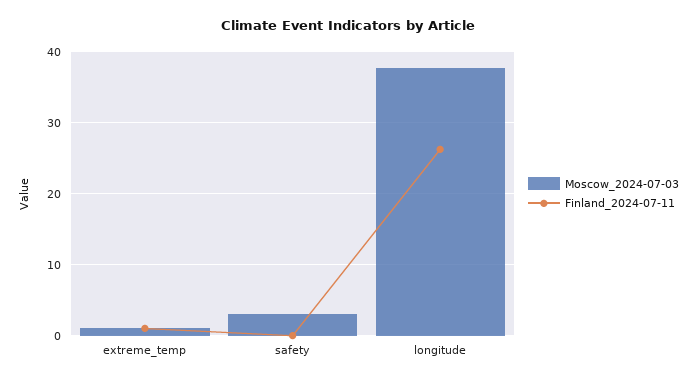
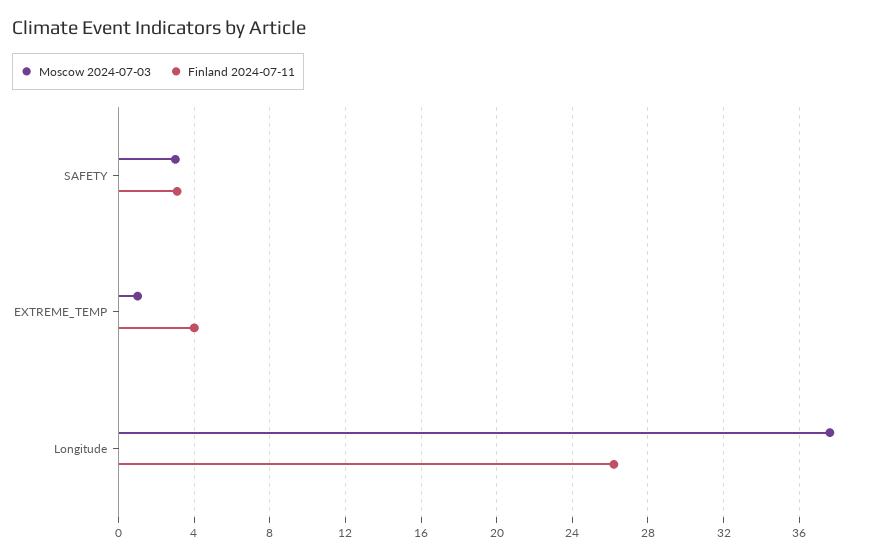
  {
    "Moscow_2024-07-03": {
      "extreme_temp": 1,
      "safety": 3,
      "longitude": 37.5
    },
    "Finland_2024-07-11": {
-     "extreme_temp": 1,
+     "extreme_temp": 4,
-     "safety": 0,
+     "safety": 3,
      "longitude": 26
    }
  }

